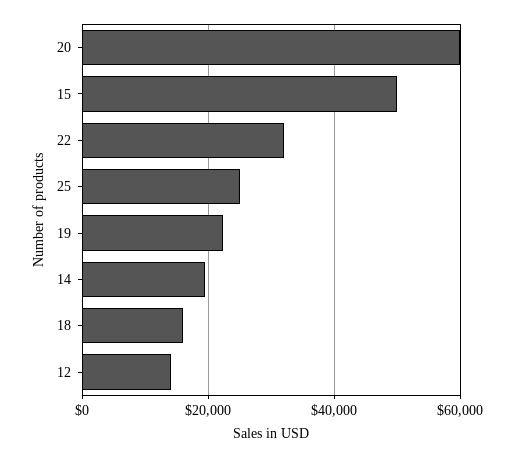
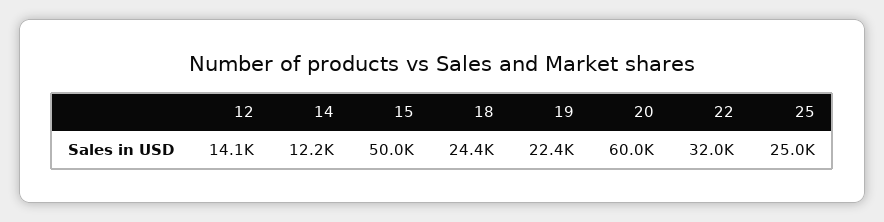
  {
    "20": 60000,
    "15": 50000,
    "22": 32000,
    "25": 25000,
    "19": 22400,
-   "14": 20000,
+   "14": 12200,
-   "18": 16000,
+   "18": 24400,
    "12": 14100
  }

